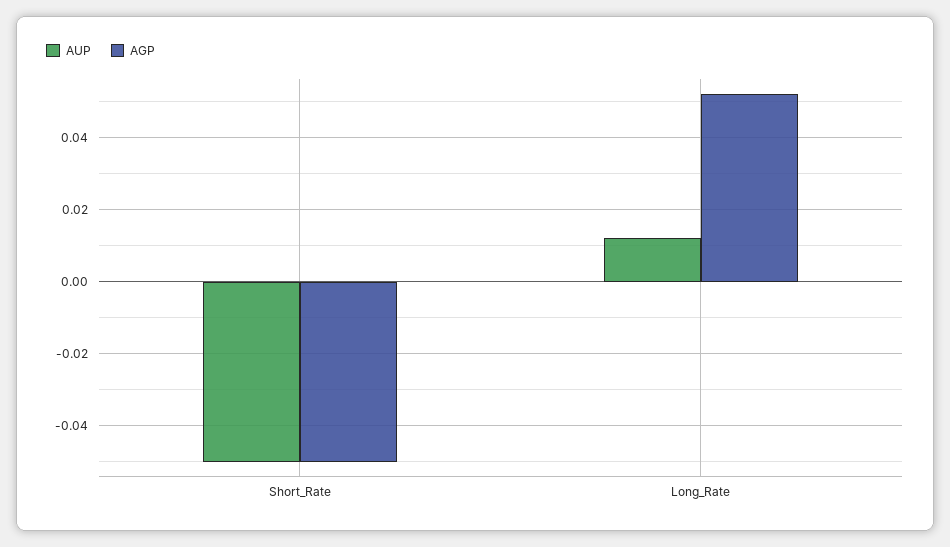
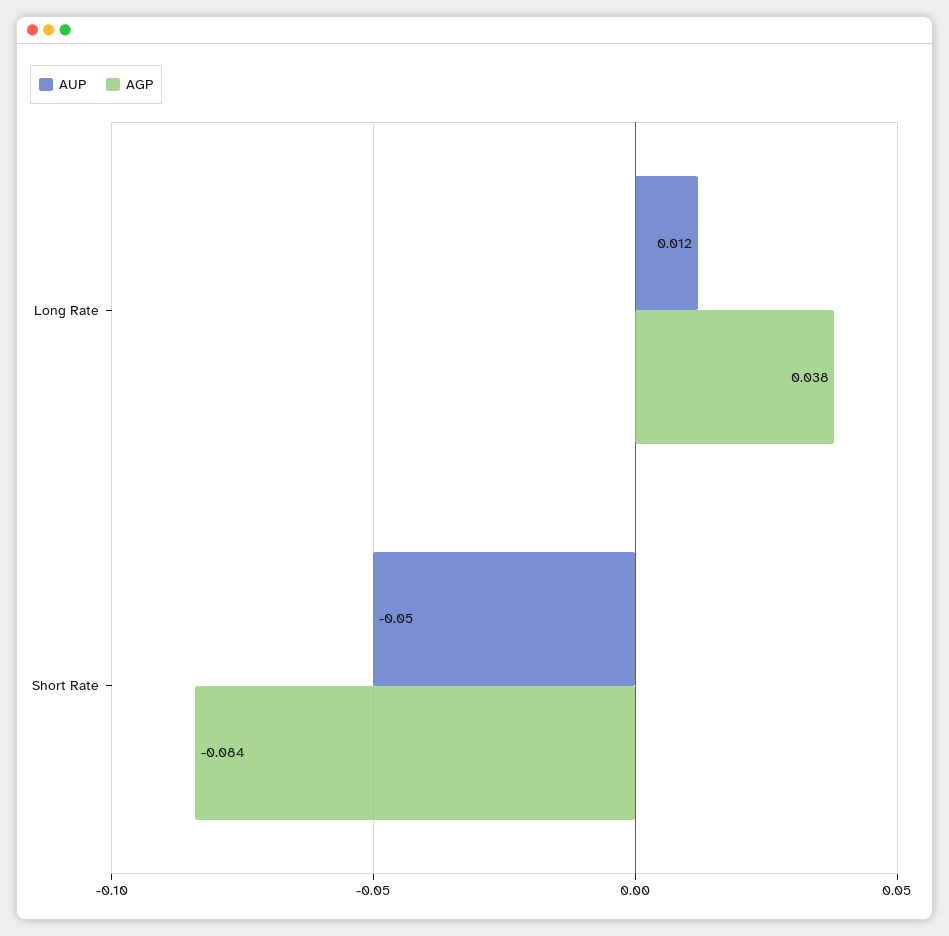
  {
    "AUP": {
      "Short_Rate": -0.05,
      "Long_Rate": 0.012
    },
    "AGP": {
-     "Short_Rate": -0.05,
+     "Short_Rate": -0.084,
-     "Long_Rate": 0.052
+     "Long_Rate": 0.038
    }
  }

